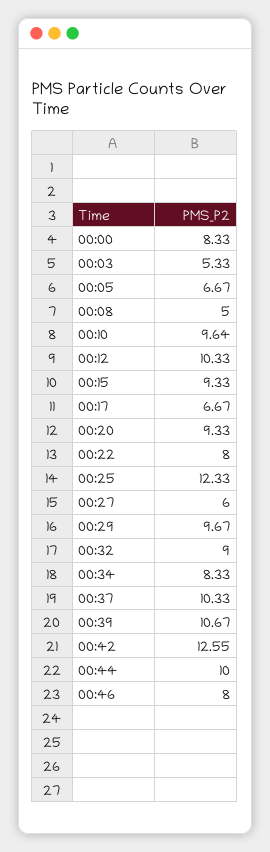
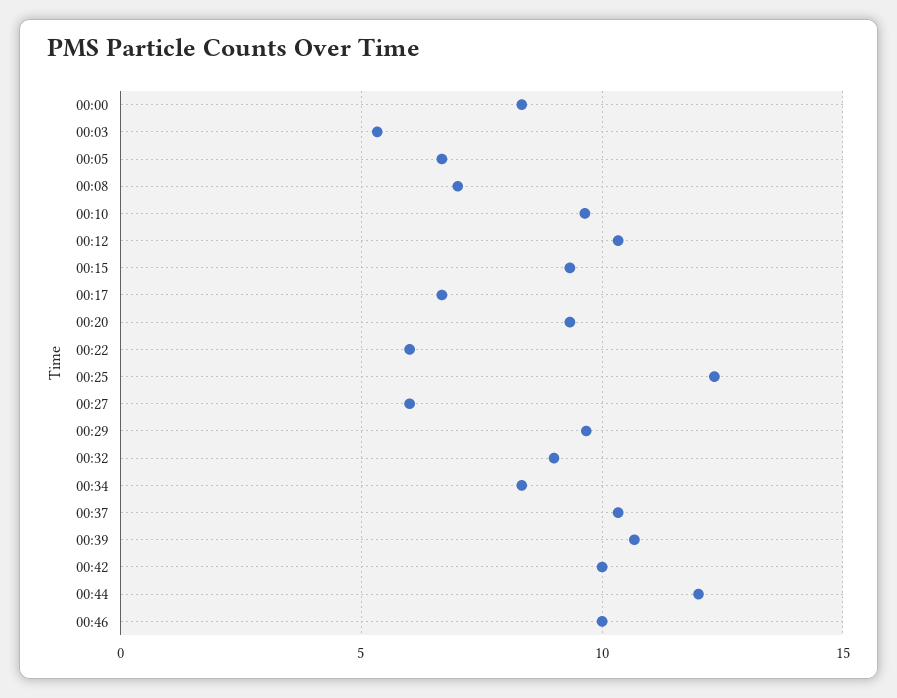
  {
    "00:00": 8.33,
    "00:03": 5.33,
    "00:05": 6.67,
-   "00:08": 5,
+   "00:08": 7,
    "00:10": 9.64,
    "00:12": 10.33,
    "00:15": 9.33,
    "00:17": 6.67,
    "00:20": 9.33,
-   "00:22": 8,
+   "00:22": 6,
    "00:25": 12.33,
    "00:27": 6,
    "00:29": 9.67,
    "00:32": 9,
    "00:34": 8.33,
    "00:37": 10.33,
    "00:39": 10.67,
-   "00:42": 12.55,
+   "00:42": 10,
-   "00:44": 10,
+   "00:44": 12,
-   "00:46": 8
+   "00:46": 10
  }

